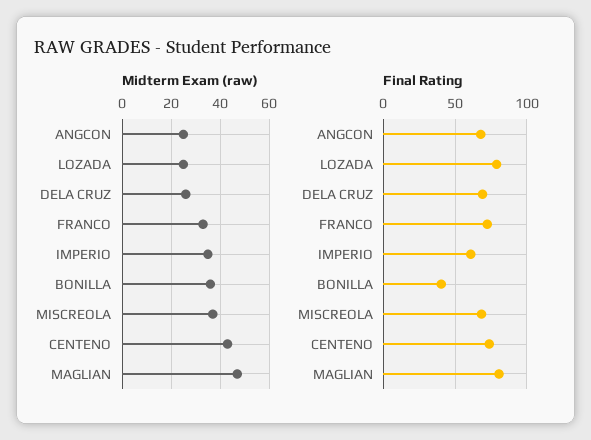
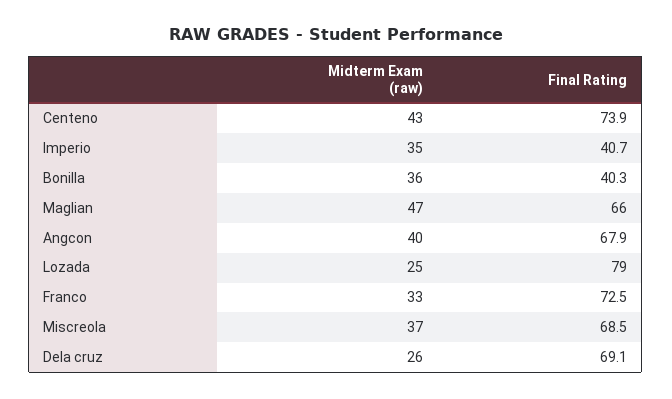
  {
    "Midterm Exam (raw)": {
-     "ANGCON": 25,
+     "ANGCON": 40,
      "LOZADA": 25,
      "DELA CRUZ": 26,
      "FRANCO": 33,
      "IMPERIO": 35,
      "BONILLA": 36,
      "MISCREOLA": 37,
      "CENTENO": 43,
      "MAGLIAN": 47
    },
    "Final Rating": {
      "ANGCON": 67.9,
      "LOZADA": 79,
      "DELA CRUZ": 69.1,
      "FRANCO": 72.5,
-     "IMPERIO": 60,
+     "IMPERIO": 40.7,
      "BONILLA": 40.3,
      "MISCREOLA": 68.5,
      "CENTENO": 73.9,
-     "MAGLIAN": 80
+     "MAGLIAN": 66
    }
  }

